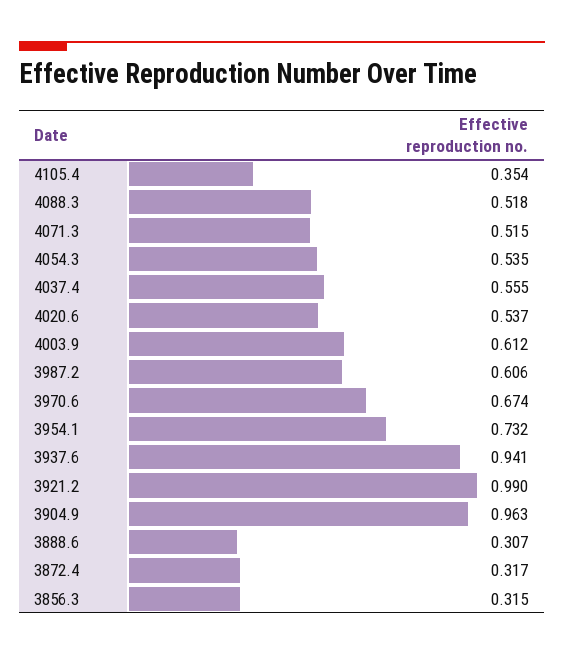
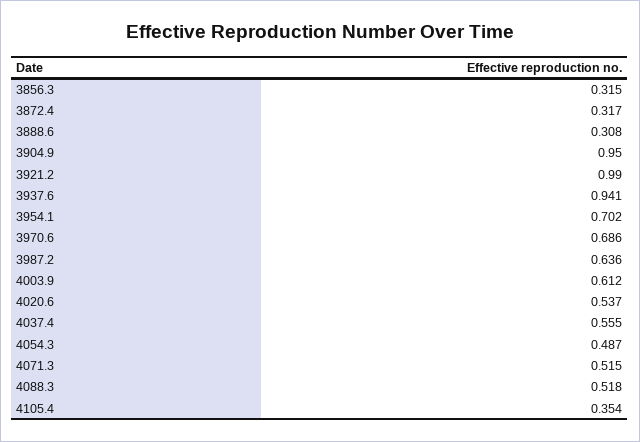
  {
    "4105.4": 0.354,
    "4088.3": 0.518,
    "4071.3": 0.515,
-   "4054.3": 0.535,
+   "4054.3": 0.487,
    "4037.4": 0.555,
    "4020.6": 0.537,
    "4003.9": 0.612,
-   "3987.2": 0.606,
+   "3987.2": 0.636,
-   "3970.6": 0.674,
+   "3970.6": 0.686,
-   "3954.1": 0.732,
+   "3954.1": 0.702,
    "3937.6": 0.941,
    "3921.2": 0.99,
-   "3904.9": 0.963,
+   "3904.9": 0.95,
-   "3888.6": 0.307,
+   "3888.6": 0.308,
    "3872.4": 0.317,
    "3856.3": 0.315
  }

